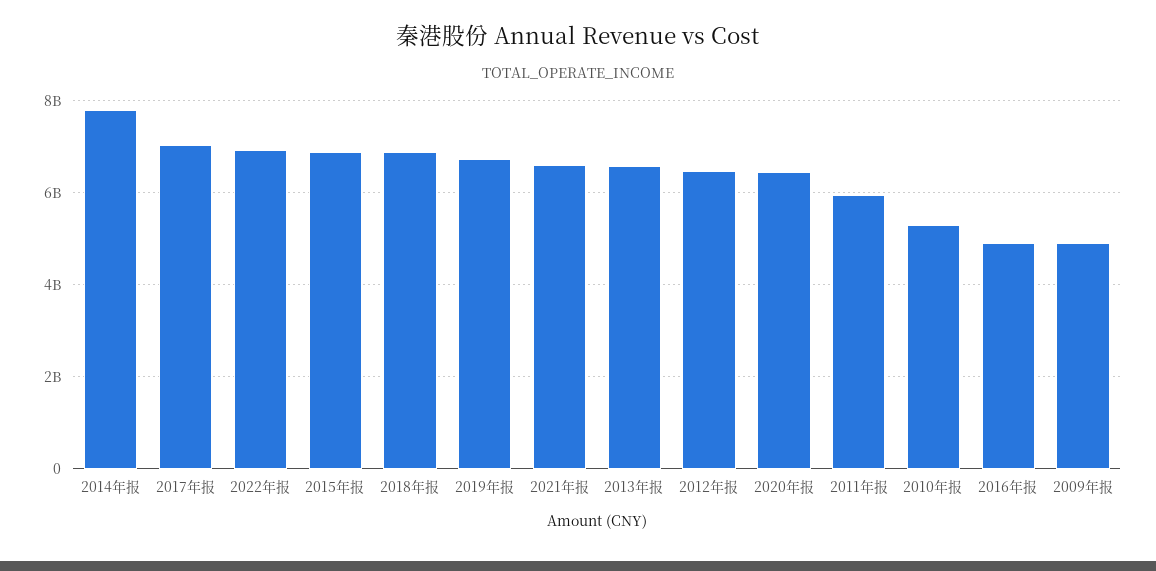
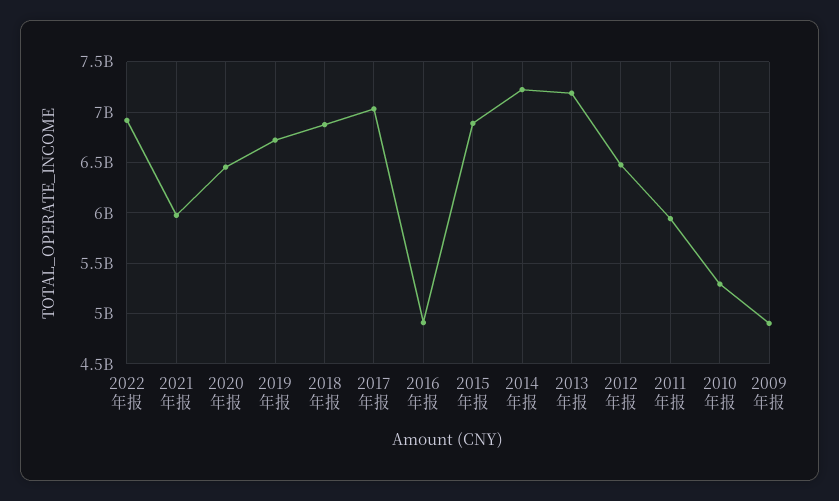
  {
-   "2014年报": 7800000000,
+   "2014年报": 7200000000,
    "2017年报": 7000000000,
    "2022年报": 6900000000,
    "2015年报": 6900000000,
    "2018年报": 6900000000,
    "2019年报": 6700000000,
-   "2021年报": 6600000000,
+   "2021年报": 6000000000,
-   "2013年报": 6600000000,
+   "2013年报": 7200000000,
    "2012年报": 6500000000,
    "2020年报": 6500000000,
    "2011年报": 5900000000,
    "2010年报": 5300000000,
    "2016年报": 4900000000,
    "2009年报": 4900000000
  }

